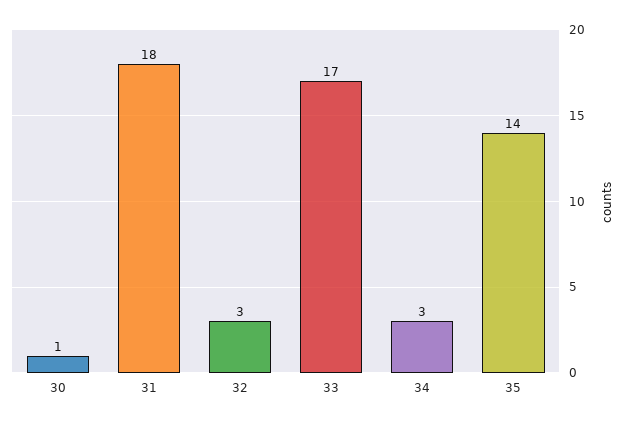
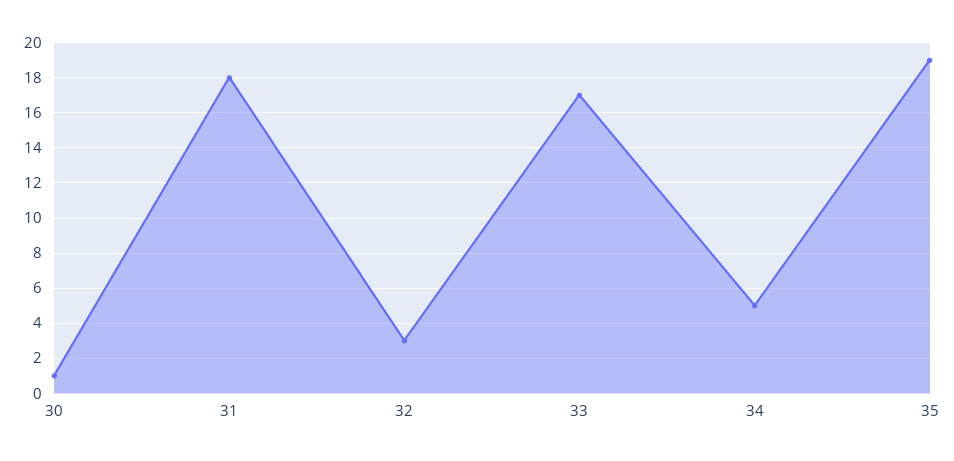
  {
    "30": 1,
    "31": 18,
    "32": 3,
    "33": 17,
-   "34": 3,
+   "34": 5,
-   "35": 14
+   "35": 19
  }

